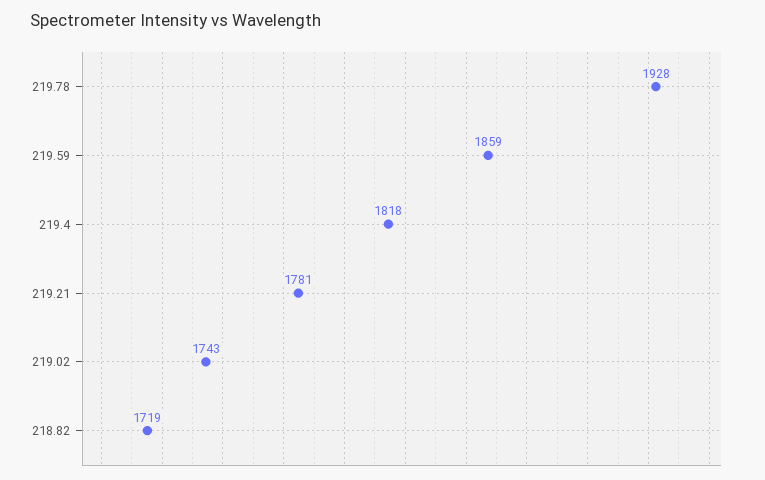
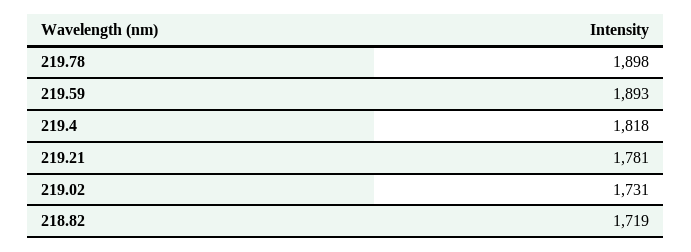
  {
-   "219.78": 1928,
+   "219.78": 1898,
-   "219.59": 1859,
+   "219.59": 1893,
    "219.4": 1818,
    "219.21": 1781,
-   "219.02": 1743,
+   "219.02": 1731,
    "218.82": 1719
  }

